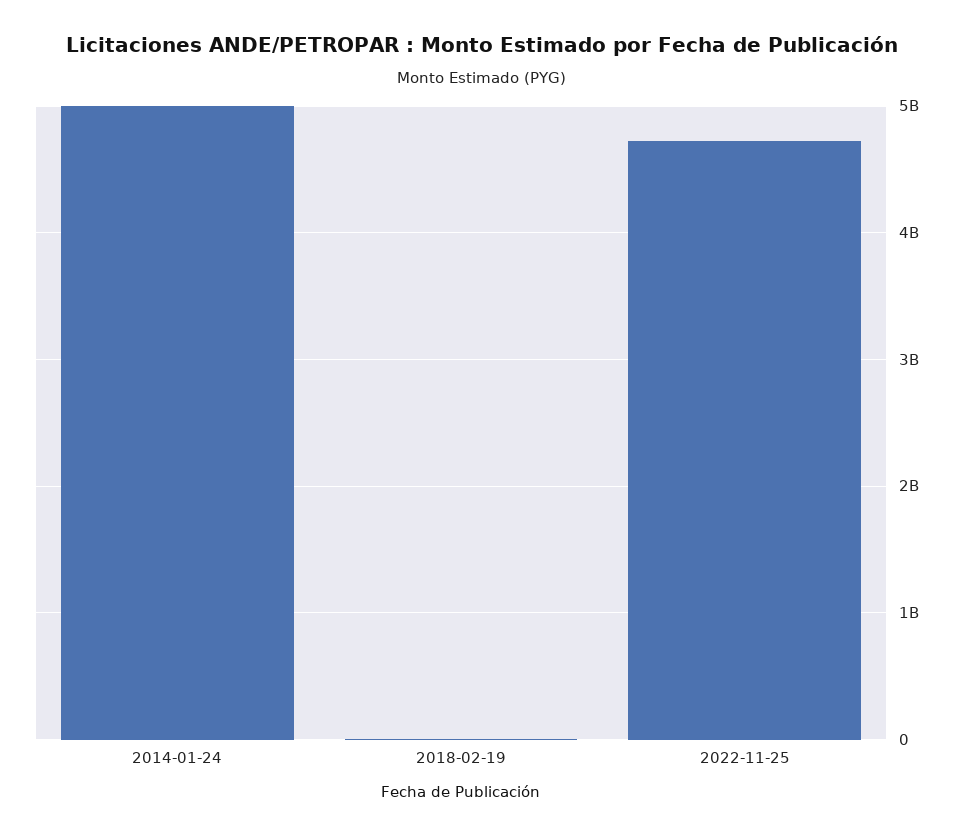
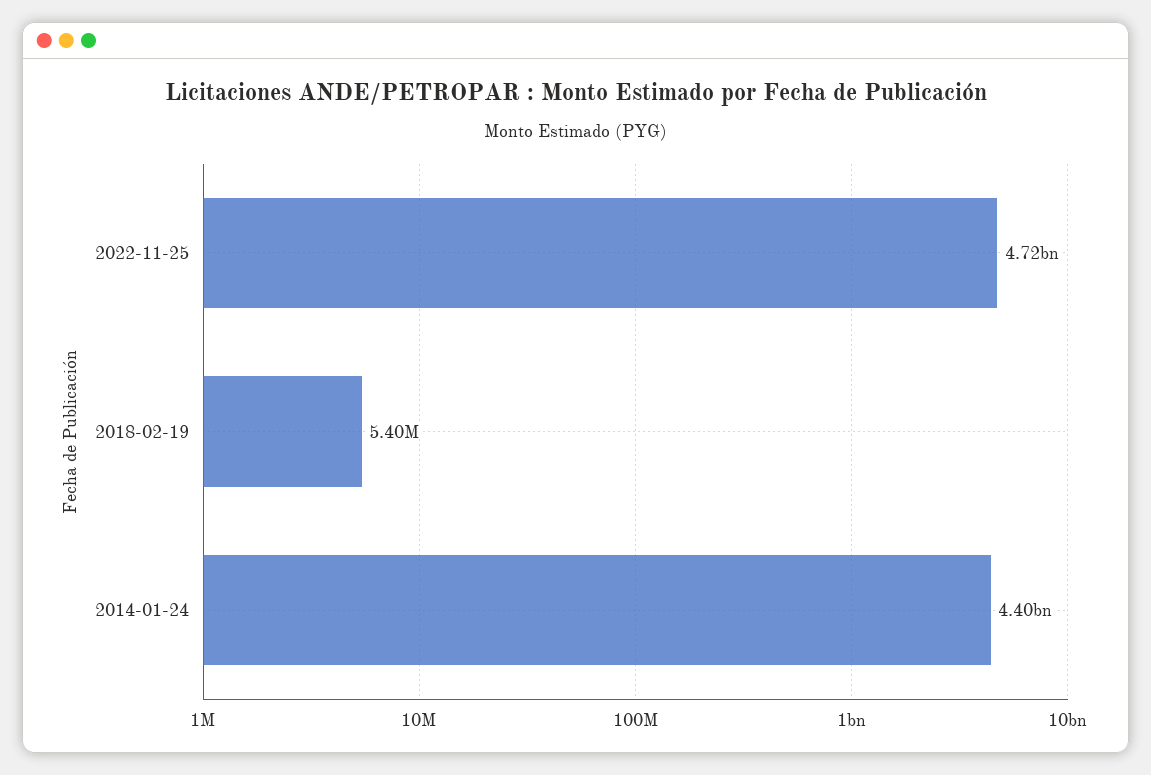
  {
-   "2014-01-24": 5000000000,
+   "2014-01-24": 4400000000,
    "2018-02-19": 5400000,
    "2022-11-25": 4720000000
  }

